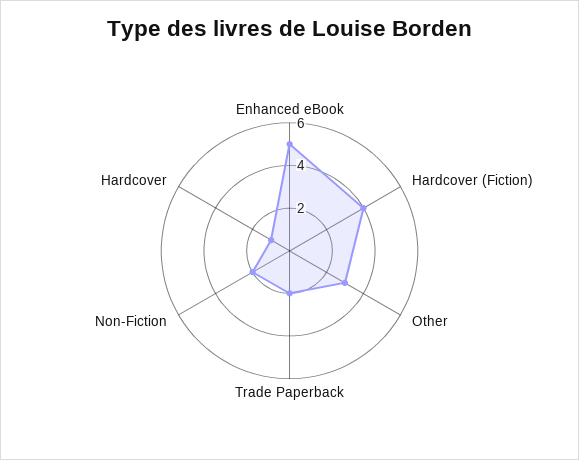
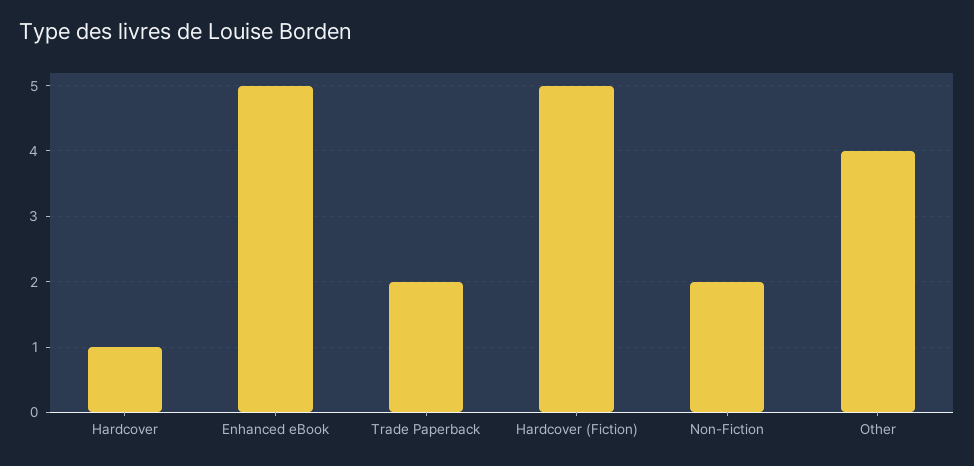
  {
    "Enhanced eBook": 5,
-   "Hardcover (Fiction)": 4,
+   "Hardcover (Fiction)": 5,
-   "Other": 3,
+   "Other": 4,
    "Trade Paperback": 2,
    "Non-Fiction": 2,
    "Hardcover": 1
  }

